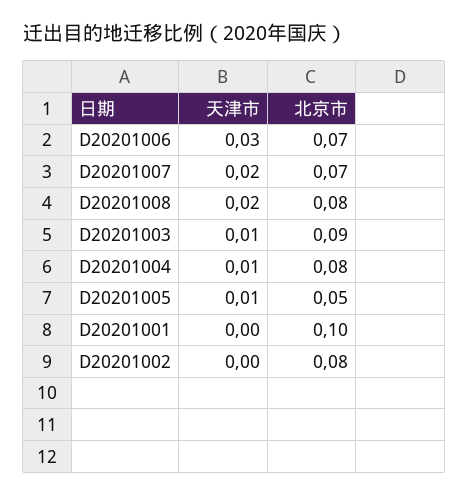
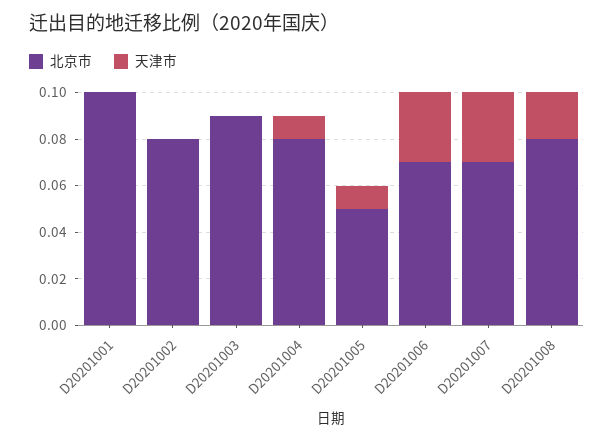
  {
    "天津市": {
      "D20201006": 0.03,
-     "D20201007": 0.02,
+     "D20201007": 0.03,
      "D20201008": 0.02,
-     "D20201003": 0.01,
+     "D20201003": 0,
      "D20201004": 0.01,
      "D20201005": 0.01,
      "D20201001": 0,
      "D20201002": 0
    },
    "北京市": {
      "D20201006": 0.07,
      "D20201007": 0.07,
      "D20201008": 0.08,
      "D20201003": 0.09,
      "D20201004": 0.08,
      "D20201005": 0.05,
      "D20201001": 0.1,
      "D20201002": 0.08
    }
  }

